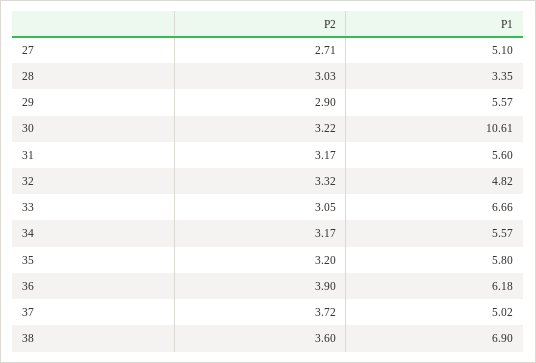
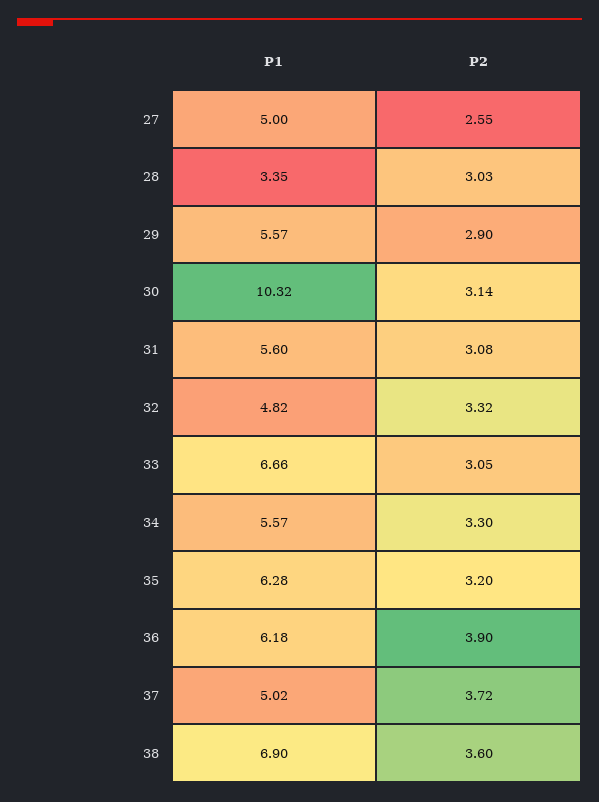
  {
    "P2": {
-     "27": 2.71,
+     "27": 2.55,
      "28": 3.03,
      "29": 2.9,
-     "30": 3.22,
+     "30": 3.14,
-     "31": 3.17,
+     "31": 3.08,
      "32": 3.32,
      "33": 3.05,
-     "34": 3.17,
+     "34": 3.3,
      "35": 3.2,
      "36": 3.9,
      "37": 3.72,
      "38": 3.6
    },
    "P1": {
-     "27": 5.1,
+     "27": 5,
      "28": 3.35,
      "29": 5.57,
-     "30": 10.61,
+     "30": 10.32,
      "31": 5.6,
      "32": 4.82,
      "33": 6.66,
      "34": 5.57,
-     "35": 5.8,
+     "35": 6.28,
      "36": 6.18,
      "37": 5.02,
      "38": 6.9
    }
  }

